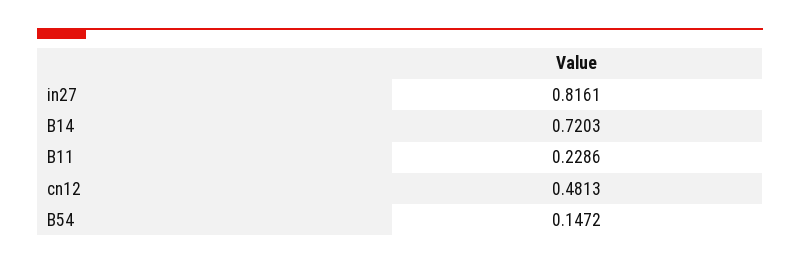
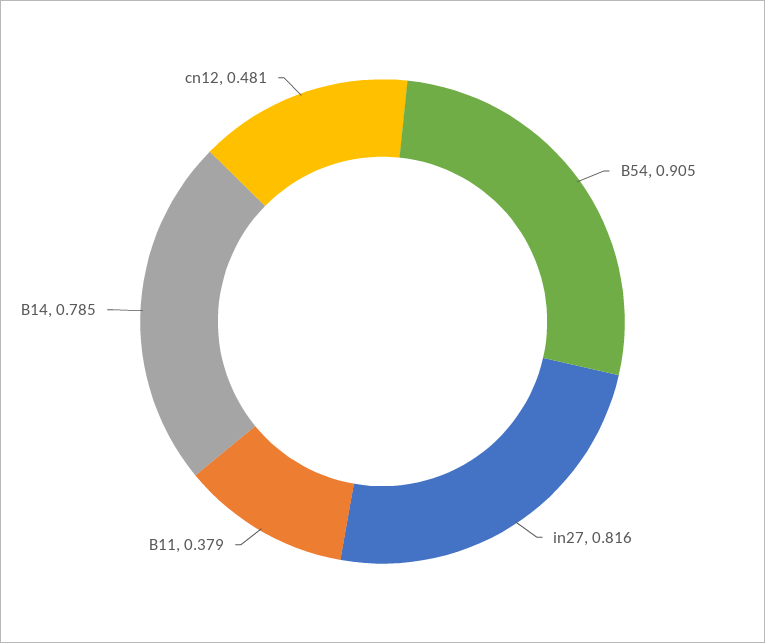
  {
    "in27": 0.8161,
-   "B14": 0.7203,
+   "B14": 0.785,
-   "B11": 0.2286,
+   "B11": 0.379,
    "cn12": 0.4813,
-   "B54": 0.1472
+   "B54": 0.905
  }

